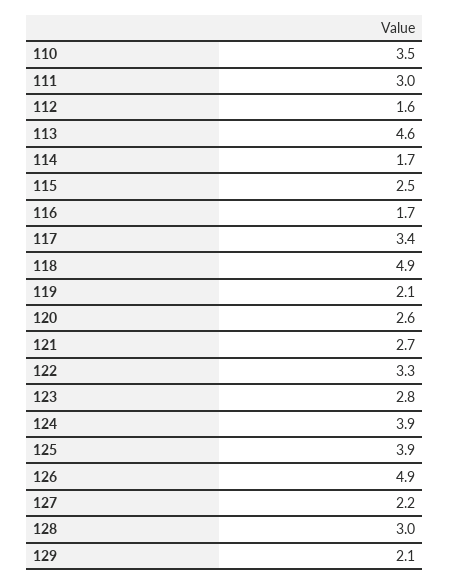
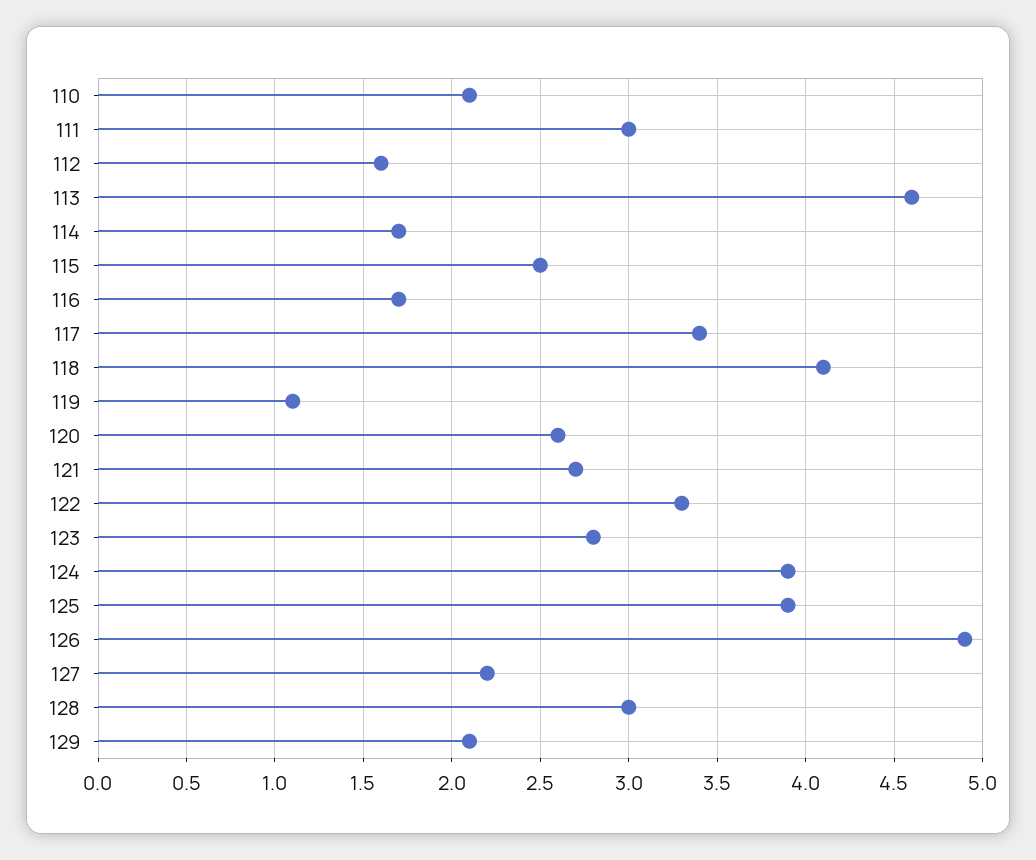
  {
-   "110": 3.5,
+   "110": 2.1,
    "111": 3,
    "112": 1.6,
    "113": 4.6,
    "114": 1.7,
    "115": 2.5,
    "116": 1.7,
    "117": 3.4,
-   "118": 4.9,
+   "118": 4.1,
-   "119": 2.1,
+   "119": 1.1,
    "120": 2.6,
    "121": 2.7,
    "122": 3.3,
    "123": 2.8,
    "124": 3.9,
    "125": 3.9,
    "126": 4.9,
    "127": 2.2,
    "128": 3,
    "129": 2.1
  }

